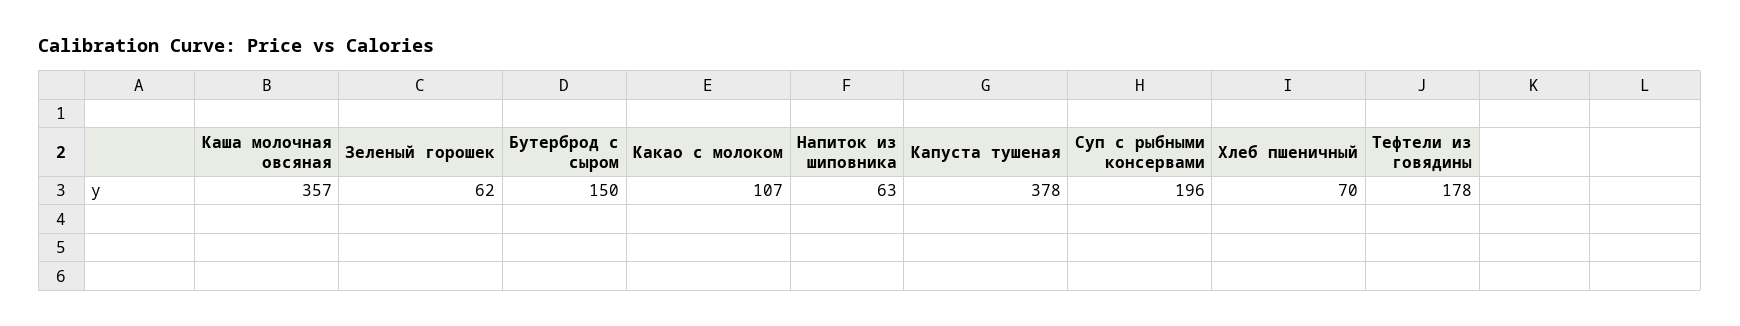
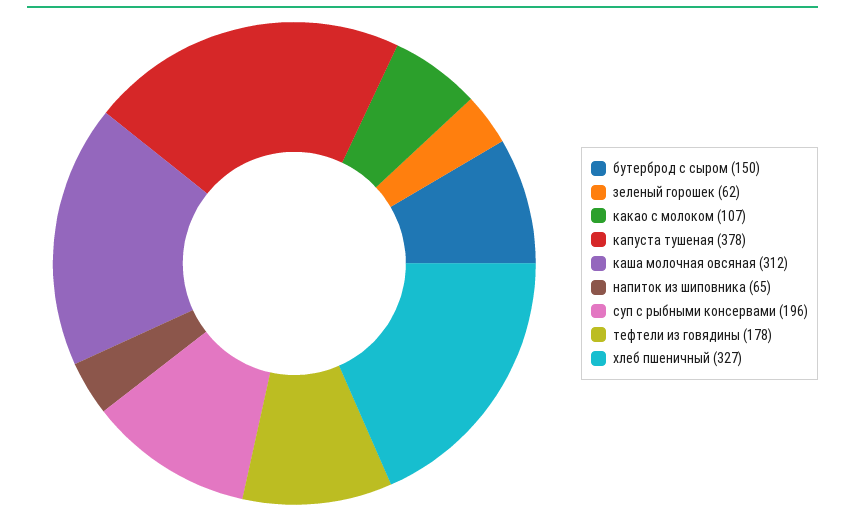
  {
-   "Каша молочная овсяная": 357,
+   "Каша молочная овсяная": 312,
    "Зеленый горошек": 62,
    "Бутерброд с сыром": 150,
    "Какао с молоком": 107,
-   "Напиток из шиповника": 63,
+   "Напиток из шиповника": 65,
    "Капуста тушеная": 378,
    "Суп с рыбными консервами": 196,
-   "Хлеб пшеничный": 70,
+   "Хлеб пшеничный": 327,
    "Тефтели из говядины": 178
  }

